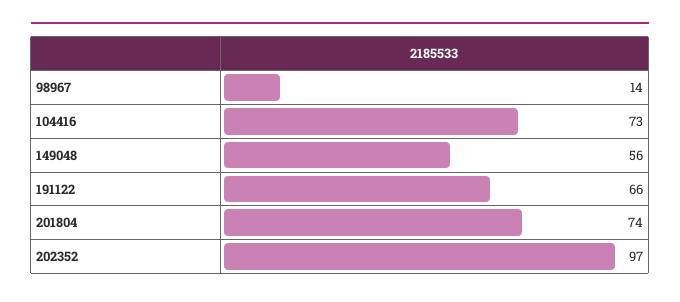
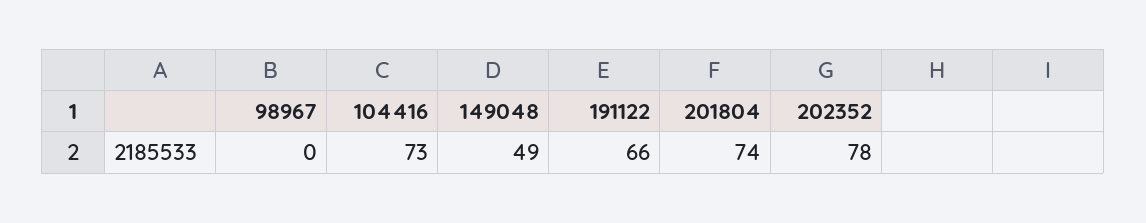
  {
-   "98967": 14,
+   "98967": 0,
    "104416": 73,
-   "149048": 56,
+   "149048": 49,
    "191122": 66,
    "201804": 74,
-   "202352": 97
+   "202352": 78
  }

